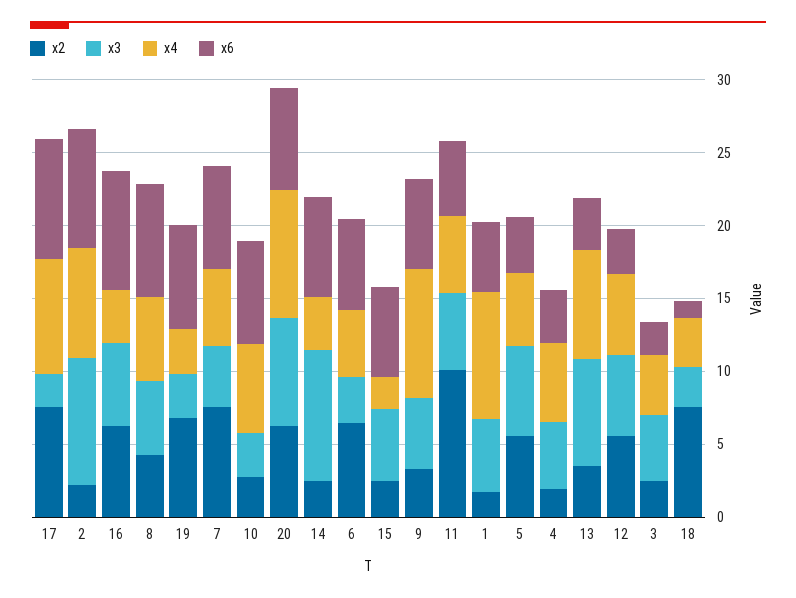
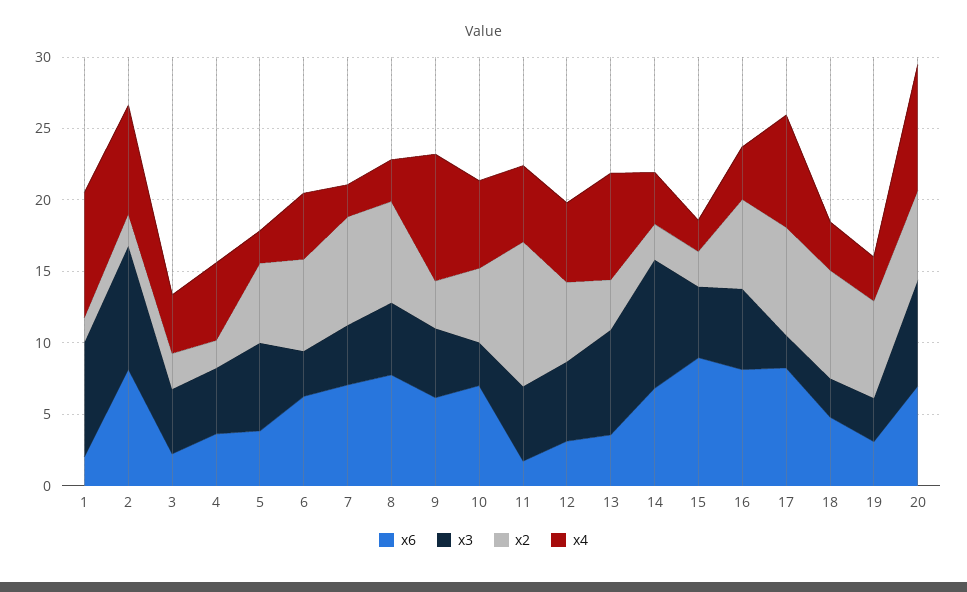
  {
    "x2": {
      "17": 8,
      "2": 2,
      "16": 6,
-     "8": 4,
+     "8": 7,
      "19": 7,
      "7": 8,
-     "10": 3,
+     "10": 5,
      "20": 6,
      "14": 2,
      "6": 6,
      "15": 2,
      "9": 3,
      "11": 10,
      "1": 2,
      "5": 6,
      "4": 2,
      "13": 4,
      "12": 6,
      "3": 3,
      "18": 8
    },
    "x3": {
      "17": 2,
      "2": 9,
      "16": 6,
      "8": 5,
      "19": 3,
      "7": 4,
      "10": 3,
      "20": 7,
      "14": 9,
      "6": 3,
      "15": 5,
      "9": 5,
      "11": 5,
-     "1": 5,
+     "1": 8,
      "5": 6,
      "4": 5,
      "13": 7,
      "12": 6,
      "3": 5,
      "18": 3
    },
    "x4": {
      "17": 8,
      "2": 8,
      "16": 4,
-     "8": 6,
+     "8": 3,
      "19": 3,
-     "7": 5,
+     "7": 2,
      "10": 6,
      "20": 9,
      "14": 4,
      "6": 5,
      "15": 2,
      "9": 9,
      "11": 5,
      "1": 9,
-     "5": 5,
+     "5": 2,
      "4": 5,
      "13": 7,
      "12": 6,
      "3": 4,
      "18": 3
    },
    "x6": {
      "17": 8,
      "2": 8,
      "16": 8,
      "8": 8,
-     "19": 7,
+     "19": 3,
      "7": 7,
      "10": 7,
      "20": 7,
      "14": 7,
      "6": 6,
-     "15": 6,
+     "15": 9,
      "9": 6,
-     "11": 5,
+     "11": 2,
-     "1": 5,
+     "1": 2,
      "5": 4,
      "4": 4,
      "13": 4,
      "12": 3,
      "3": 2,
-     "18": 1
+     "18": 5
    }
  }

